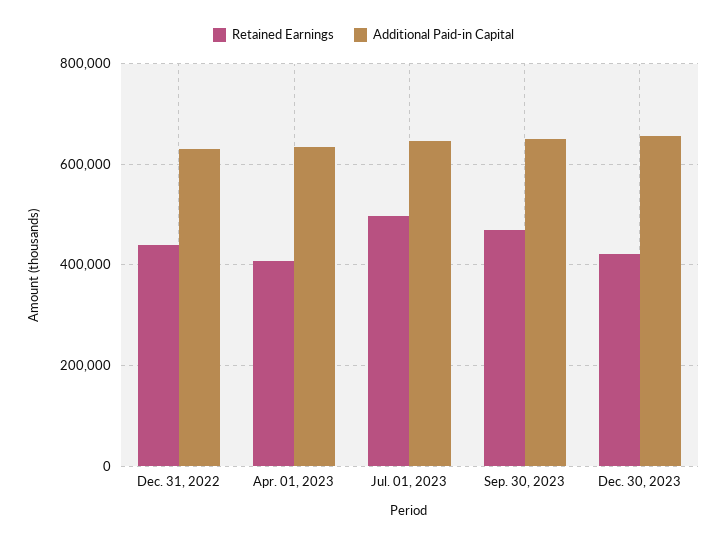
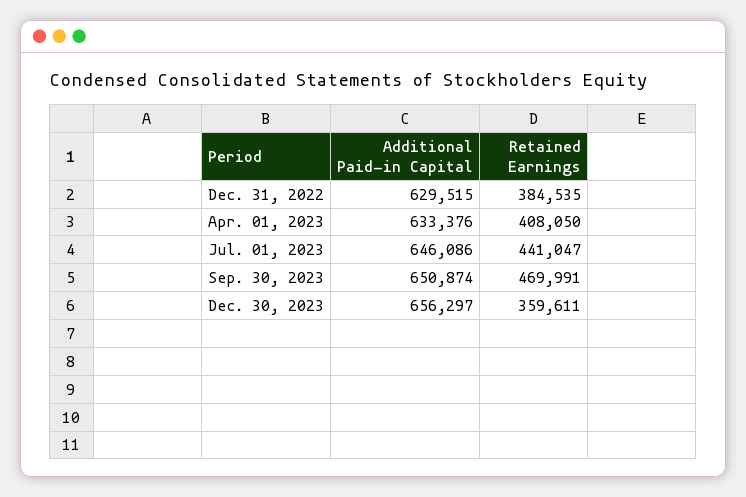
  {
    "Retained Earnings": {
-     "Dec. 31, 2022": 440000,
+     "Dec. 31, 2022": 384535,
      "Apr. 01, 2023": 408050,
-     "Jul. 01, 2023": 500000,
+     "Jul. 01, 2023": 441047,
      "Sep. 30, 2023": 469991,
-     "Dec. 30, 2023": 420000
+     "Dec. 30, 2023": 359611
    },
    "Additional Paid-in Capital": {
      "Dec. 31, 2022": 629515,
      "Apr. 01, 2023": 633376,
      "Jul. 01, 2023": 646086,
      "Sep. 30, 2023": 650874,
      "Dec. 30, 2023": 656297
    }
  }

